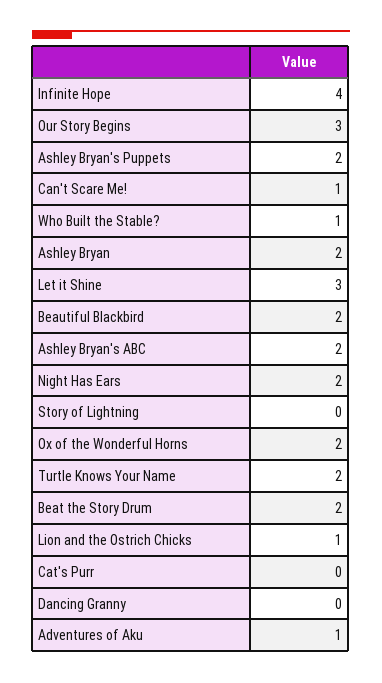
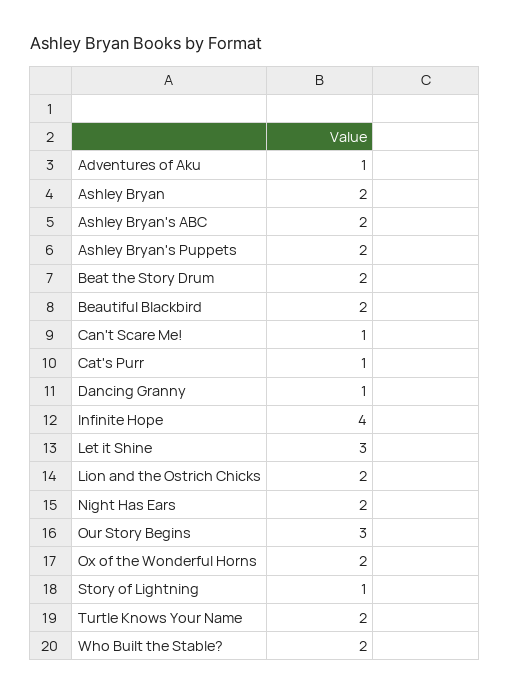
  {
    "Infinite Hope": 4,
    "Our Story Begins": 3,
    "Ashley Bryan's Puppets": 2,
    "Can't Scare Me!": 1,
-   "Who Built the Stable?": 1,
+   "Who Built the Stable?": 2,
    "Ashley Bryan": 2,
    "Let it Shine": 3,
    "Beautiful Blackbird": 2,
    "Ashley Bryan's ABC": 2,
    "Night Has Ears": 2,
-   "Story of Lightning": 0,
+   "Story of Lightning": 1,
    "Ox of the Wonderful Horns": 2,
    "Turtle Knows Your Name": 2,
    "Beat the Story Drum": 2,
-   "Lion and the Ostrich Chicks": 1,
+   "Lion and the Ostrich Chicks": 2,
-   "Cat's Purr": 0,
+   "Cat's Purr": 1,
-   "Dancing Granny": 0,
+   "Dancing Granny": 1,
    "Adventures of Aku": 1
  }

